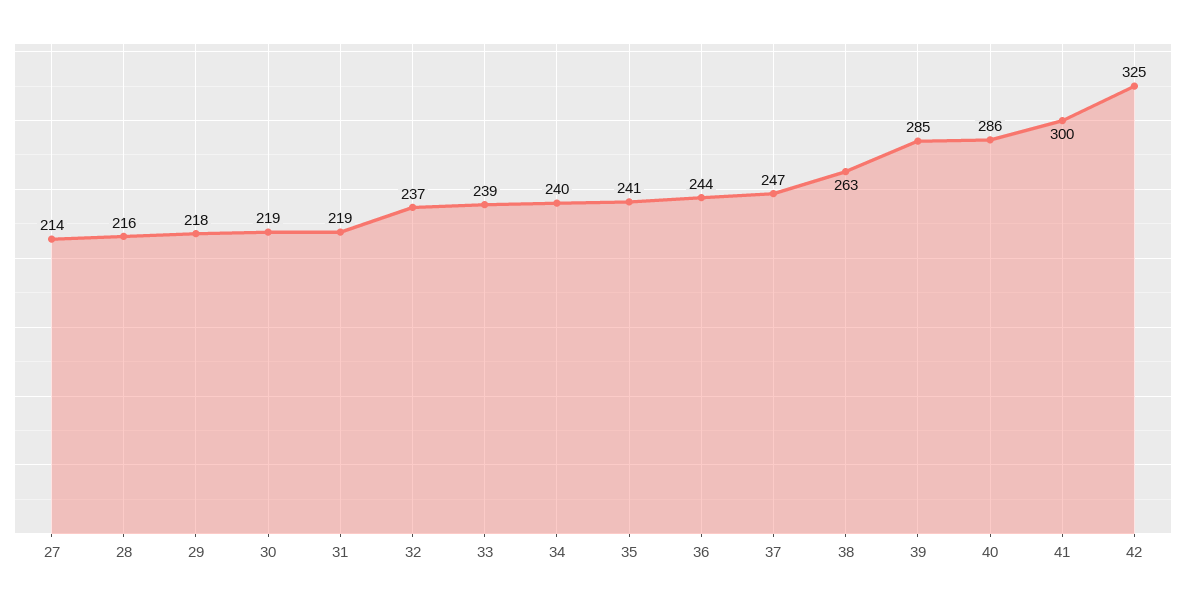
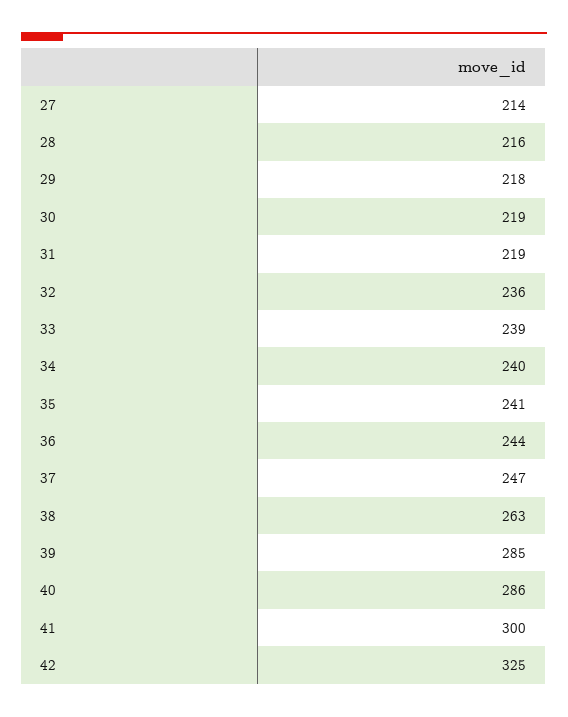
  {
    "27": 214,
    "28": 216,
    "29": 218,
    "30": 219,
    "31": 219,
-   "32": 237,
+   "32": 236,
    "33": 239,
    "34": 240,
    "35": 241,
    "36": 244,
    "37": 247,
    "38": 263,
    "39": 285,
    "40": 286,
    "41": 300,
    "42": 325
  }

